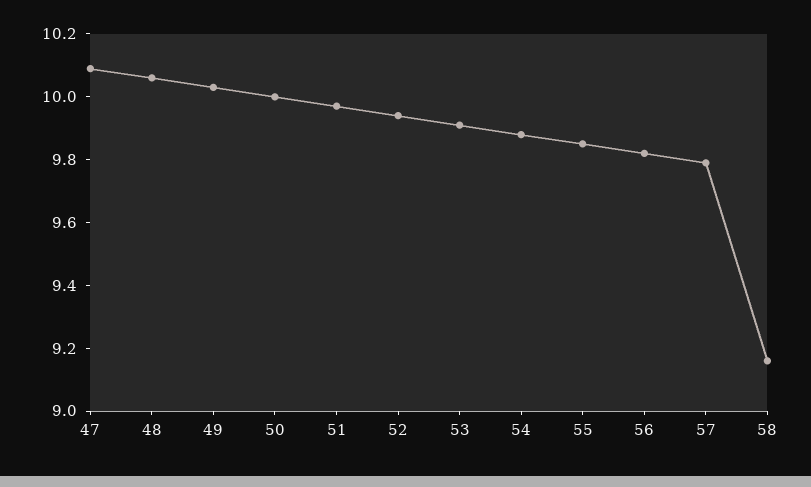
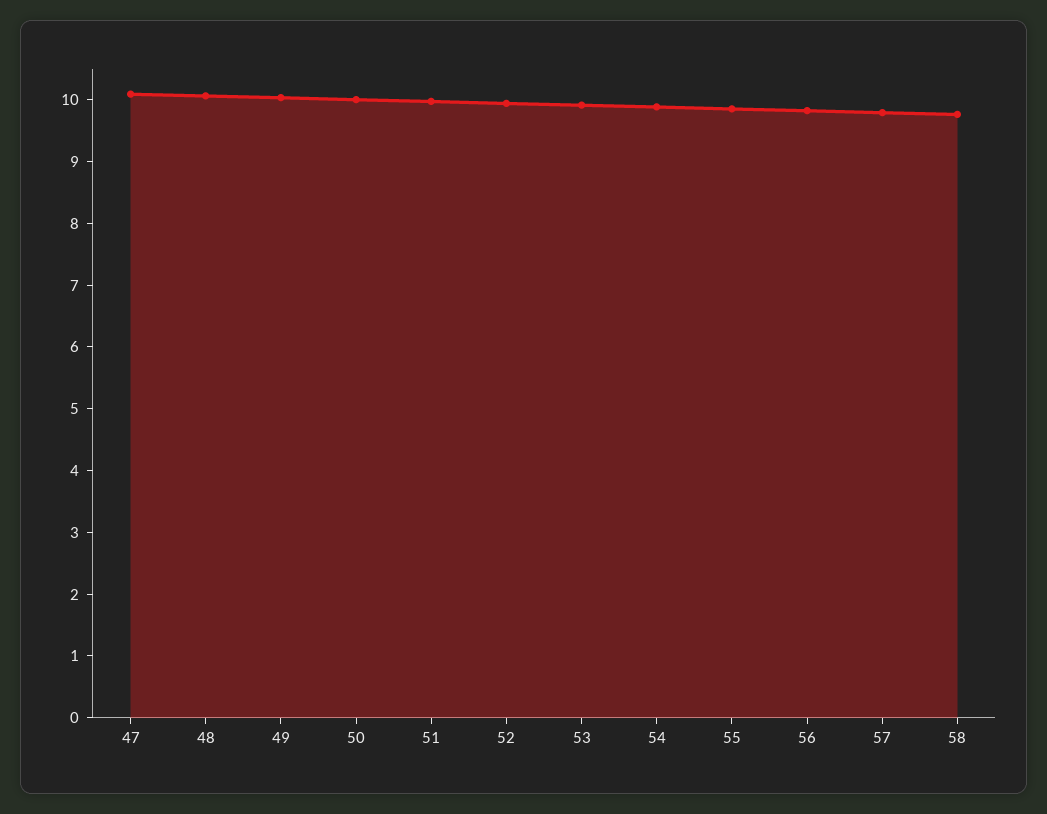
  {
    "47": 10.1,
    "48": 10.05,
    "49": 10.05,
    "50": 10,
    "51": 9.95,
    "52": 9.95,
    "53": 9.9,
    "54": 9.9,
    "55": 9.85,
    "56": 9.8,
    "57": 9.8,
-   "58": 9.15
+   "58": 9.8
  }

